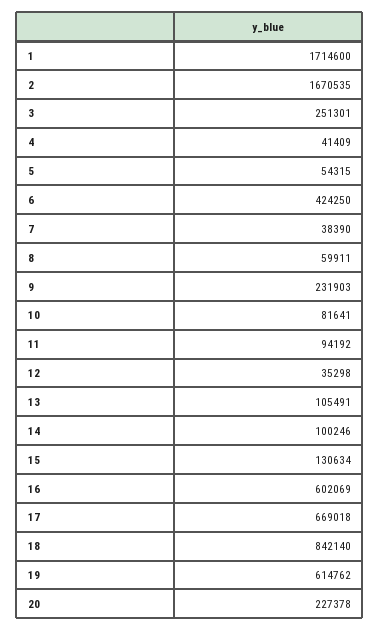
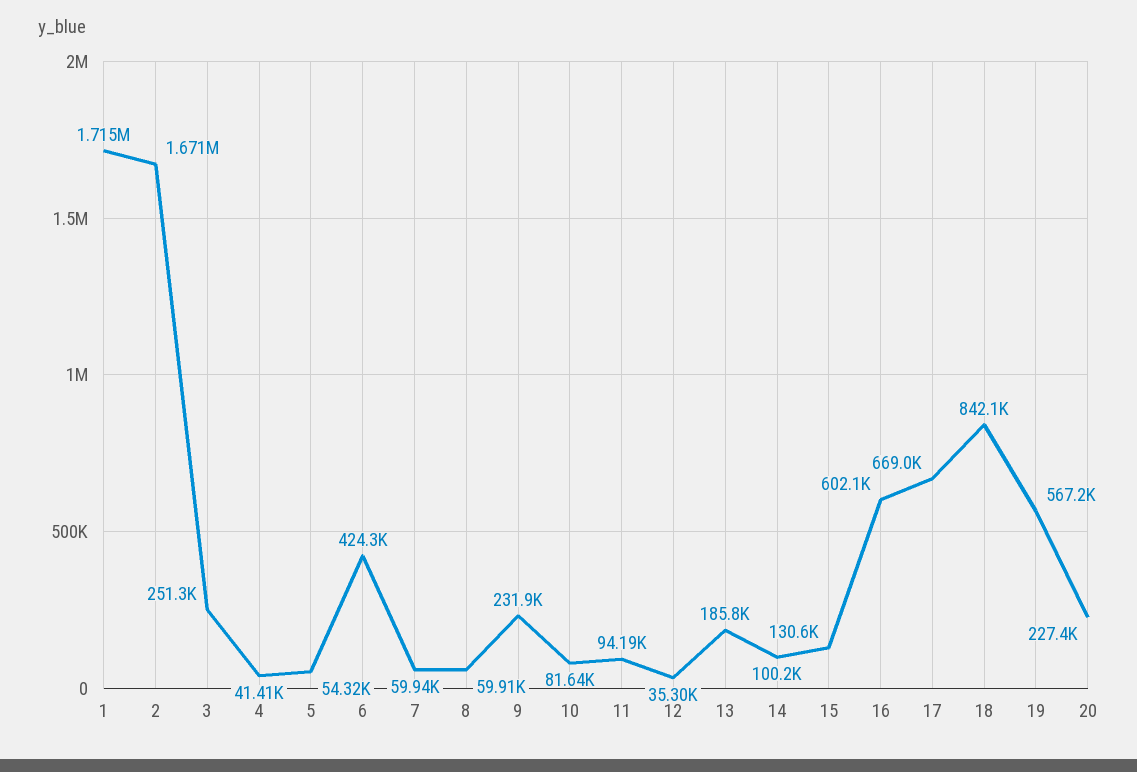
  {
    "1": 1714600,
    "2": 1670535,
    "3": 251301,
    "4": 41409,
    "5": 54315,
    "6": 424250,
-   "7": 38390,
+   "7": 59940,
    "8": 59911,
    "9": 231903,
    "10": 81641,
    "11": 94192,
    "12": 35298,
-   "13": 105491,
+   "13": 185800,
    "14": 100246,
    "15": 130634,
    "16": 602069,
    "17": 669018,
    "18": 842140,
-   "19": 614762,
+   "19": 567200,
    "20": 227378
  }

